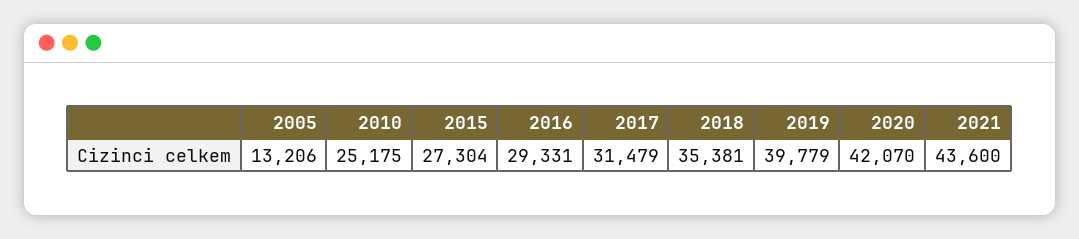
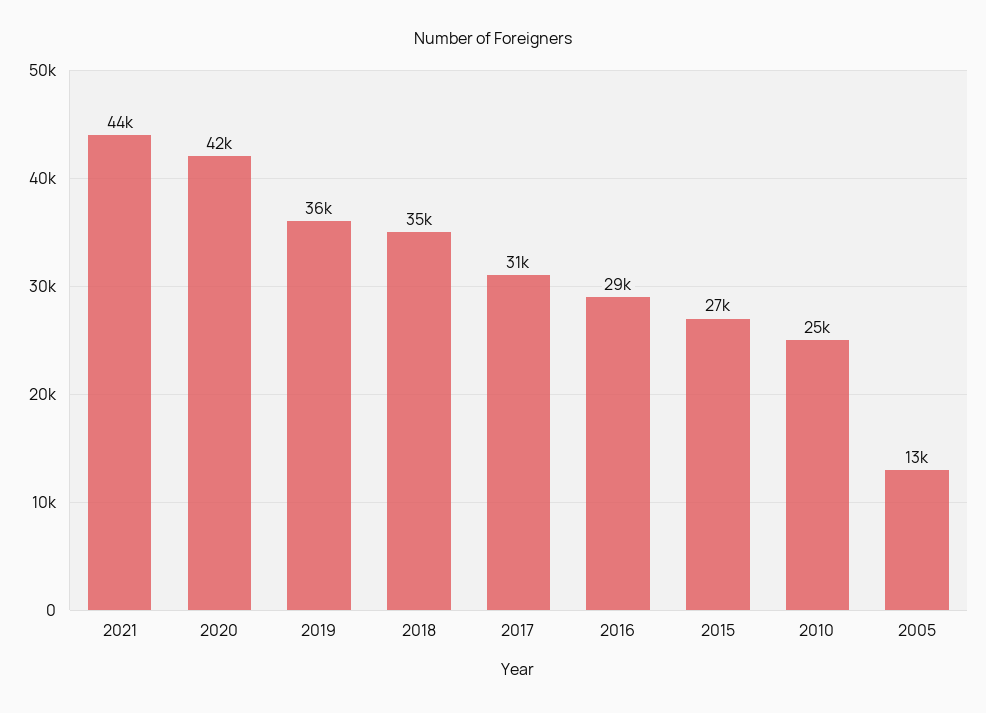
  {
    "2005": 13206,
    "2010": 25175,
    "2015": 27304,
    "2016": 29331,
    "2017": 31479,
    "2018": 35381,
-   "2019": 39779,
+   "2019": 36000,
    "2020": 42070,
    "2021": 43600
  }

